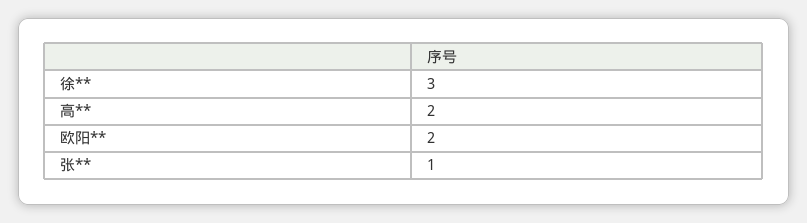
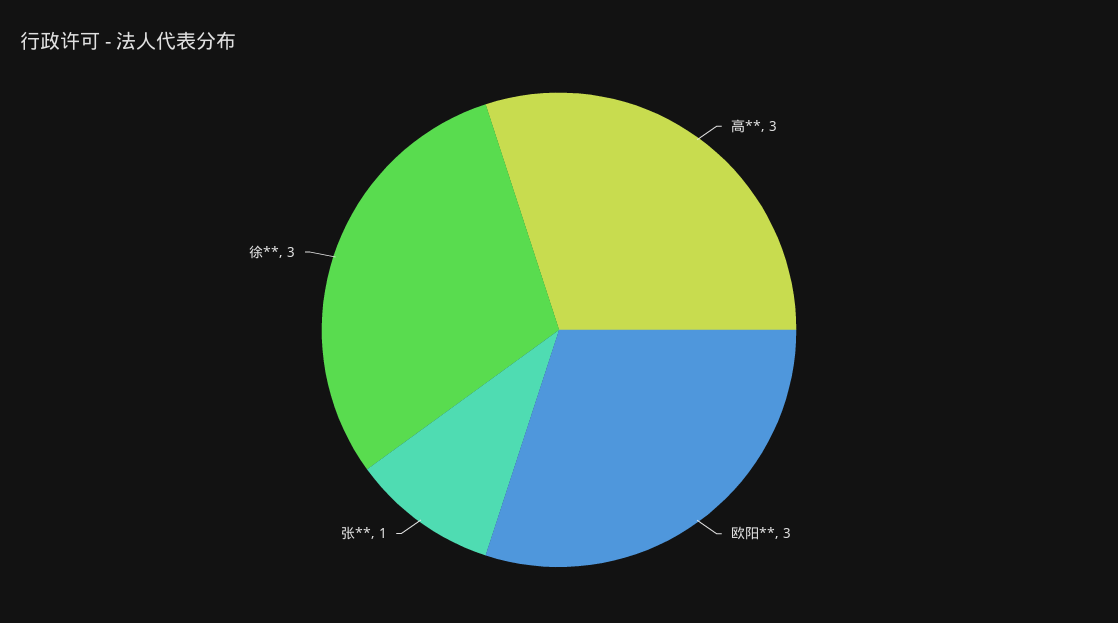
  {
    "徐**": 3,
-   "高**": 2,
+   "高**": 3,
-   "欧阳**": 2,
+   "欧阳**": 3,
    "张**": 1
  }

